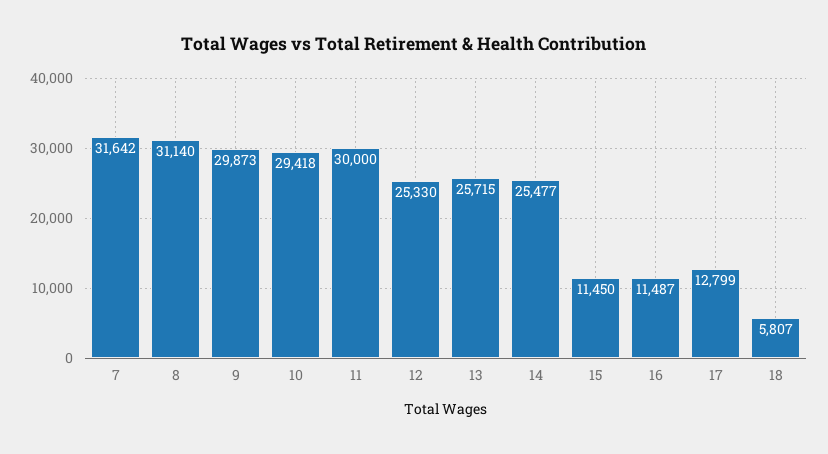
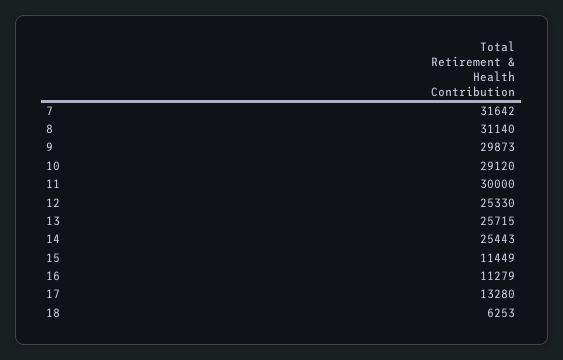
  {
    "7": 31642,
    "8": 31140,
    "9": 29873,
-   "10": 29418,
+   "10": 29120,
    "11": 30000,
    "12": 25330,
    "13": 25715,
-   "14": 25477,
+   "14": 25443,
-   "15": 11450,
+   "15": 11449,
-   "16": 11487,
+   "16": 11279,
-   "17": 12799,
+   "17": 13280,
-   "18": 5807
+   "18": 6253
  }

